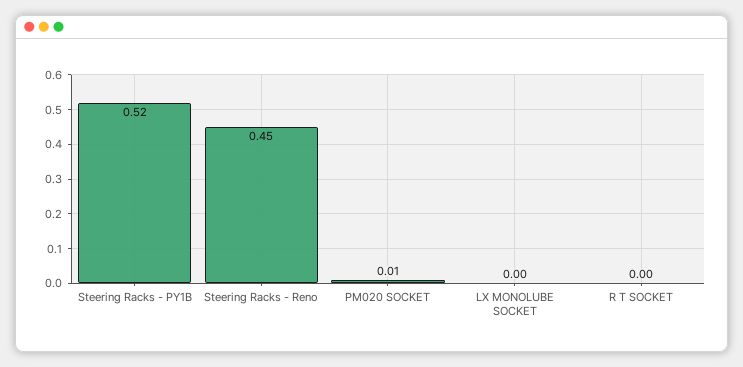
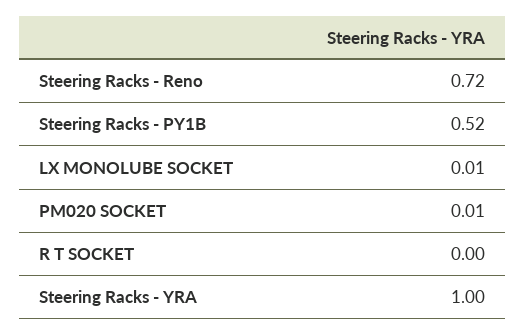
  {
    "Steering Racks - PY1B": 0.52,
-   "Steering Racks - Reno": 0.45,
+   "Steering Racks - Reno": 0.72,
    "PM020 SOCKET": 0.01,
-   "LX MONOLUBE SOCKET": 0,
+   "LX MONOLUBE SOCKET": 0.01,
-   "R T SOCKET": 0
+   "R T SOCKET": 0,
+   "Steering Racks - YRA": 1
  }

